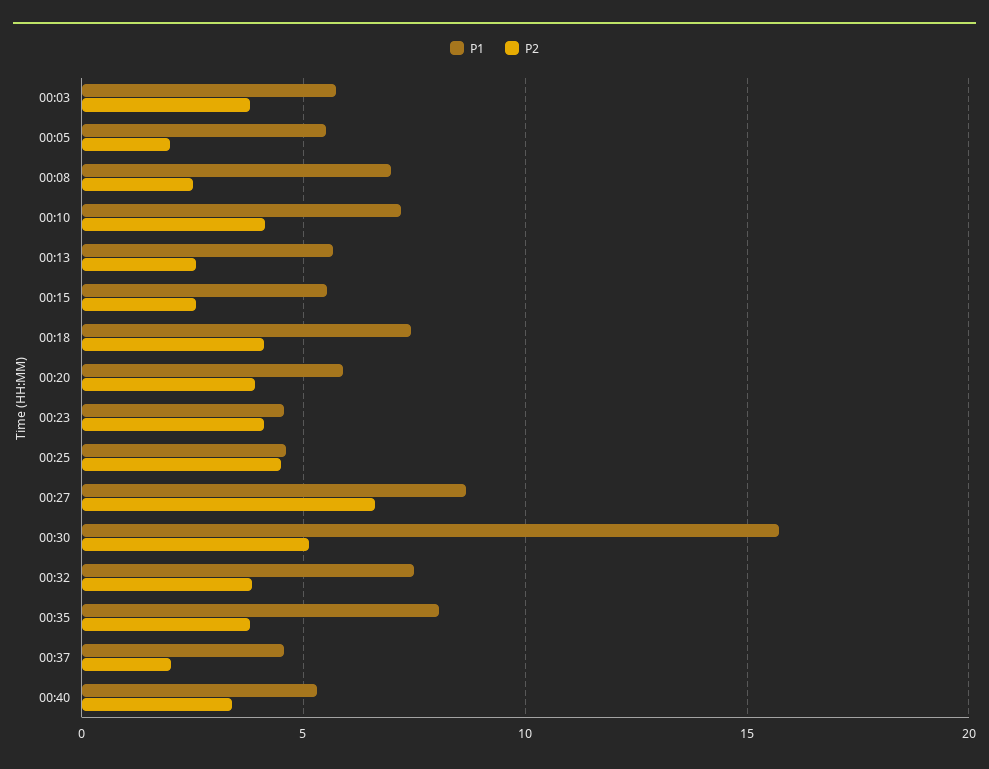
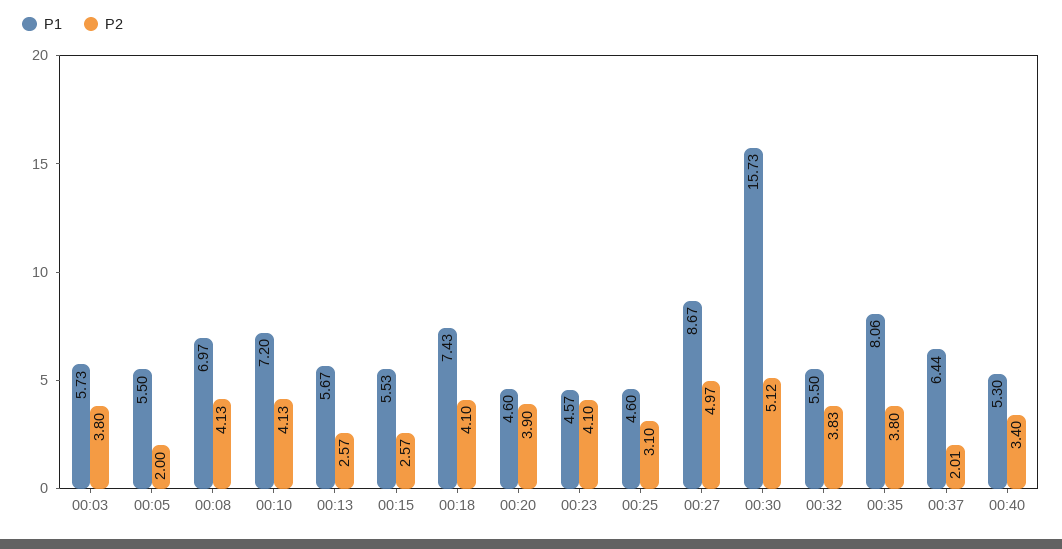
  {
    "P1": {
      "00:03": 5.73,
      "00:05": 5.5,
      "00:08": 6.97,
      "00:10": 7.2,
      "00:13": 5.67,
      "00:15": 5.53,
      "00:18": 7.43,
-     "00:20": 6,
+     "00:20": 4.6,
      "00:23": 4.57,
      "00:25": 4.6,
      "00:27": 8.67,
      "00:30": 15.73,
-     "00:32": 7.5,
+     "00:32": 5.5,
      "00:35": 8.06,
-     "00:37": 4.5,
+     "00:37": 6.44,
      "00:40": 5.3
    },
    "P2": {
      "00:03": 3.8,
      "00:05": 2,
-     "00:08": 2.5,
+     "00:08": 4.13,
      "00:10": 4.13,
      "00:13": 2.57,
      "00:15": 2.57,
      "00:18": 4.1,
      "00:20": 3.9,
      "00:23": 4.1,
-     "00:25": 4.5,
+     "00:25": 3.1,
-     "00:27": 6.5,
+     "00:27": 4.97,
      "00:30": 5.12,
      "00:32": 3.83,
      "00:35": 3.8,
      "00:37": 2.01,
      "00:40": 3.4
    }
  }

